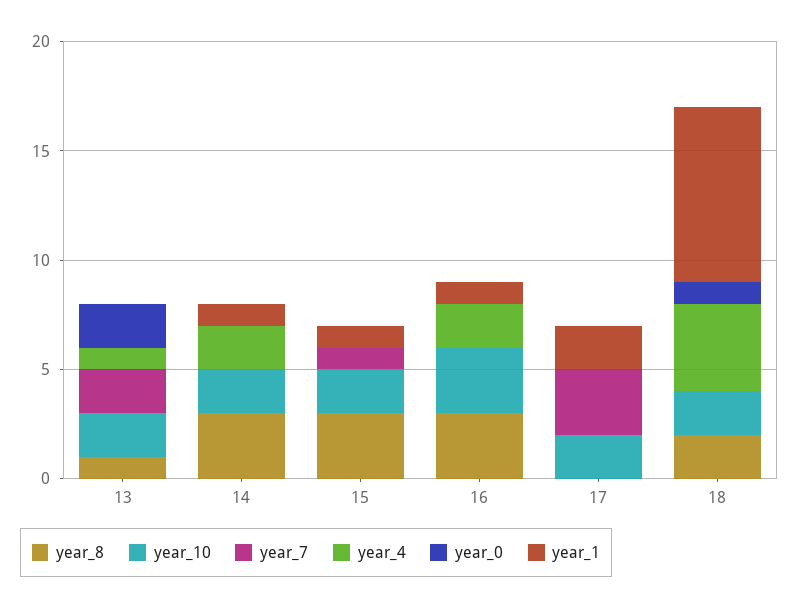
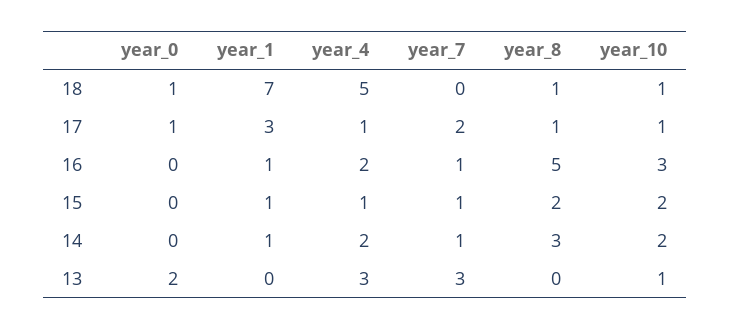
  {
    "year_8": {
-     "13": 1,
+     "13": 0,
      "14": 3,
-     "15": 3,
+     "15": 2,
-     "16": 3,
+     "16": 5,
-     "17": 0,
+     "17": 1,
-     "18": 2
+     "18": 1
    },
    "year_10": {
-     "13": 2,
+     "13": 1,
      "14": 2,
      "15": 2,
      "16": 3,
-     "17": 2,
+     "17": 1,
-     "18": 2
+     "18": 1
    },
    "year_7": {
-     "13": 2,
+     "13": 3,
-     "14": 0,
+     "14": 1,
      "15": 1,
-     "16": 0,
+     "16": 1,
-     "17": 3,
+     "17": 2,
      "18": 0
    },
    "year_4": {
-     "13": 1,
+     "13": 3,
      "14": 2,
-     "15": 0,
+     "15": 1,
      "16": 2,
-     "17": 0,
+     "17": 1,
-     "18": 4
+     "18": 5
    },
    "year_0": {
      "13": 2,
      "14": 0,
      "15": 0,
      "16": 0,
-     "17": 0,
+     "17": 1,
      "18": 1
    },
    "year_1": {
      "13": 0,
      "14": 1,
      "15": 1,
      "16": 1,
-     "17": 2,
+     "17": 3,
-     "18": 8
+     "18": 7
    }
  }

